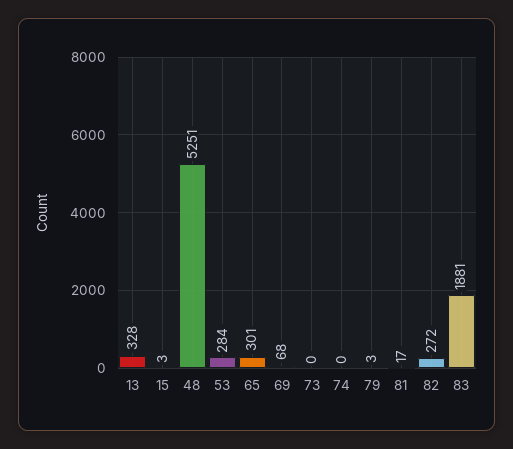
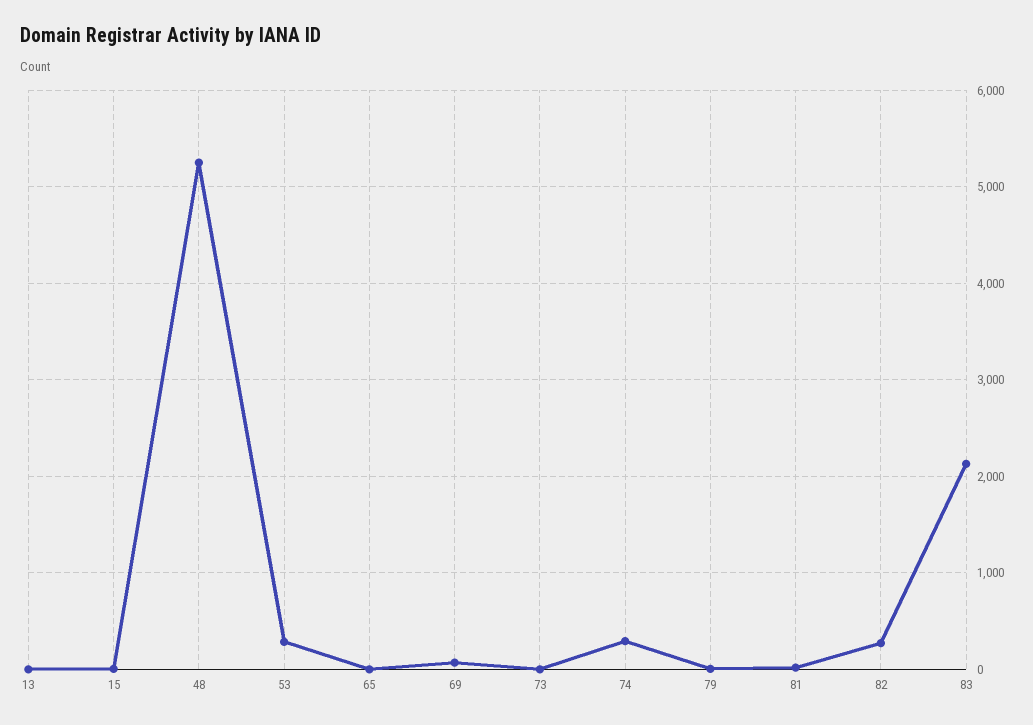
  {
-   "13": 328,
+   "13": 0,
    "15": 3,
    "48": 5251,
    "53": 284,
-   "65": 301,
+   "65": 0,
    "69": 68,
    "73": 0,
-   "74": 0,
+   "74": 300,
    "79": 3,
    "81": 17,
    "82": 272,
-   "83": 1881
+   "83": 2100
  }

